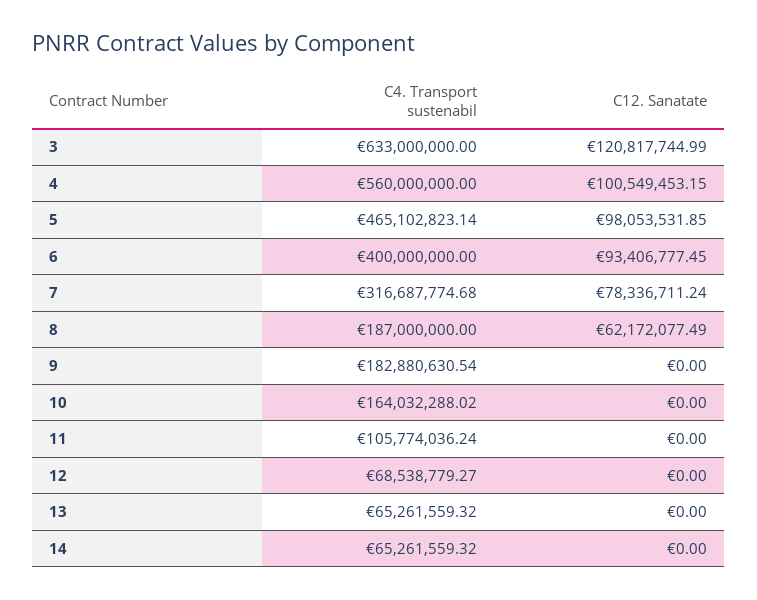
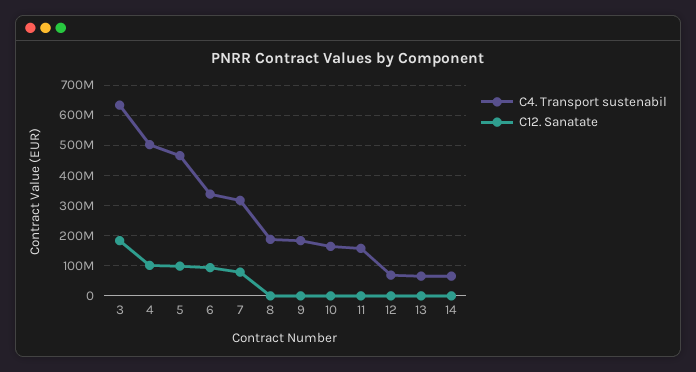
  {
    "C4. Transport sustenabil": {
      "3": 633000000,
-     "4": 560000000,
+     "4": 500000000,
      "5": 465102823.14,
-     "6": 400000000,
+     "6": 340000000,
      "7": 316687774.68,
      "8": 187000000,
      "9": 182880630.54,
      "10": 164032288.02,
-     "11": 105774036.24,
+     "11": 160000000,
      "12": 68538779.27,
      "13": 65261559.32,
      "14": 65261559.32
    },
    "C12. Sanatate": {
-     "3": 120817744.99,
+     "3": 180000000,
      "4": 100549453.15,
      "5": 98053531.85,
      "6": 93406777.45,
      "7": 78336711.24,
-     "8": 62172077.49,
+     "8": 0,
      "9": 0,
      "10": 0,
      "11": 0,
      "12": 0,
      "13": 0,
      "14": 0
    }
  }

